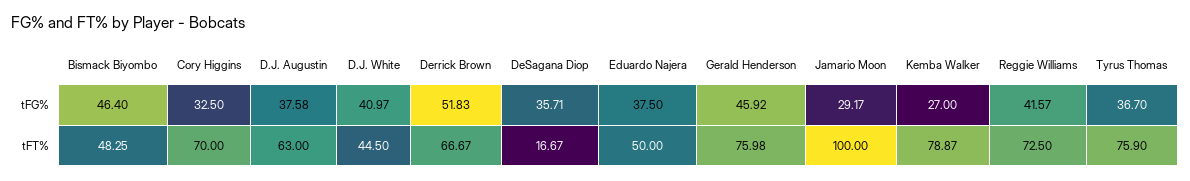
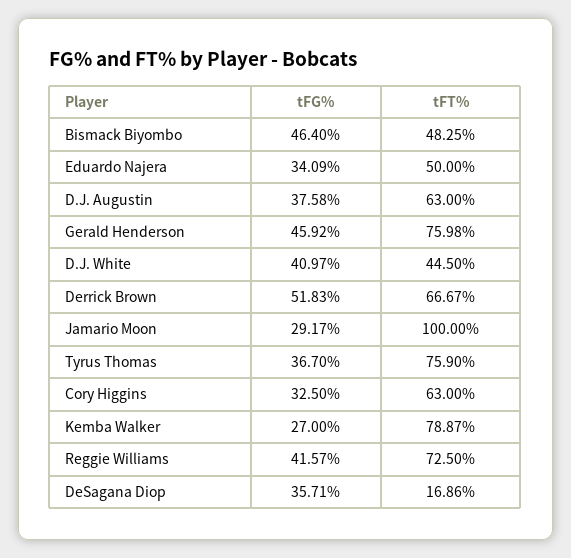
  {
    "Bismack Biyombo": {
      "tFG%": 46.4,
      "tFT%": 48.25
    },
    "Cory Higgins": {
      "tFG%": 32.5,
-     "tFT%": 70
+     "tFT%": 63
    },
    "D.J. Augustin": {
      "tFG%": 37.58,
      "tFT%": 63
    },
    "D.J. White": {
      "tFG%": 40.97,
      "tFT%": 44.5
    },
    "Derrick Brown": {
      "tFG%": 51.83,
      "tFT%": 66.67
    },
    "DeSagana Diop": {
      "tFG%": 35.71,
-     "tFT%": 16.67
+     "tFT%": 16.86
    },
    "Eduardo Najera": {
-     "tFG%": 37.5,
+     "tFG%": 34.09,
      "tFT%": 50
    },
    "Gerald Henderson": {
      "tFG%": 45.92,
      "tFT%": 75.98
    },
    "Jamario Moon": {
      "tFG%": 29.17,
      "tFT%": 100
    },
    "Kemba Walker": {
      "tFG%": 27,
      "tFT%": 78.87
    },
    "Reggie Williams": {
      "tFG%": 41.57,
      "tFT%": 72.5
    },
    "Tyrus Thomas": {
      "tFG%": 36.7,
      "tFT%": 75.9
    }
  }

